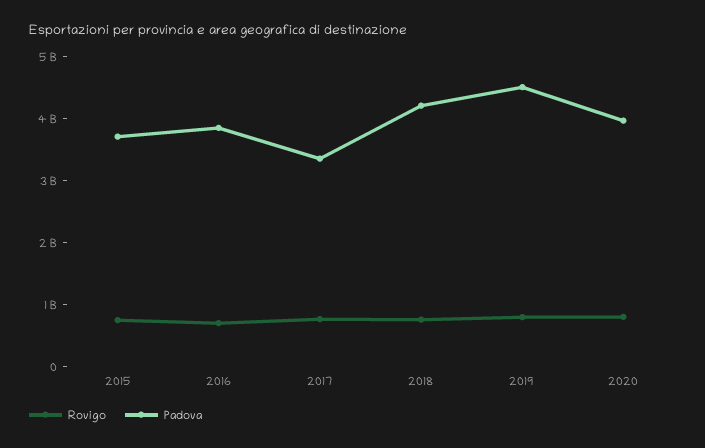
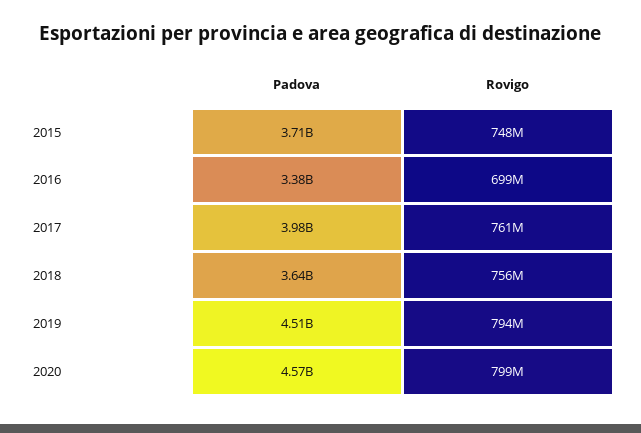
  {
    "Rovigo": {
      "2015": 748000000,
      "2016": 699000000,
      "2017": 761000000,
      "2018": 756000000,
      "2019": 794000000,
      "2020": 799000000
    },
    "Padova": {
      "2015": 3710000000,
-     "2016": 3800000000,
+     "2016": 3380000000,
-     "2017": 3400000000,
+     "2017": 3980000000,
-     "2018": 4200000000,
+     "2018": 3640000000,
      "2019": 4510000000,
-     "2020": 4000000000
+     "2020": 4570000000
    }
  }

